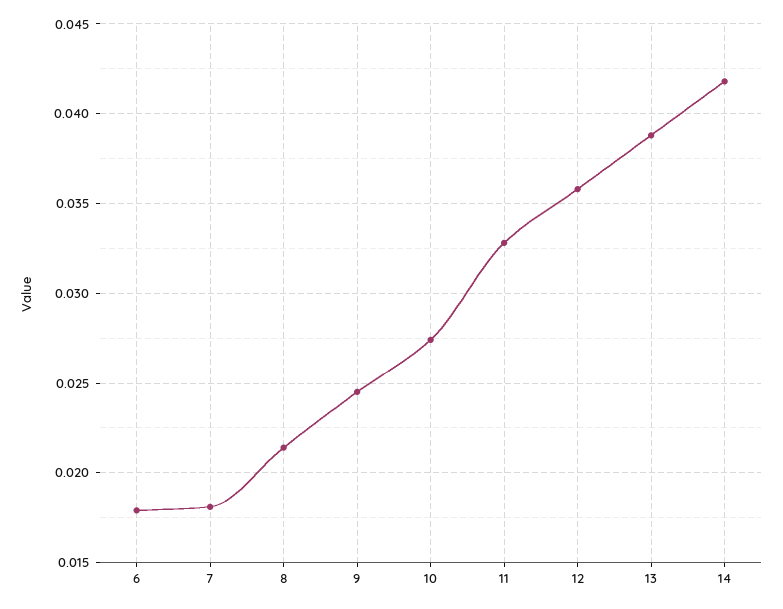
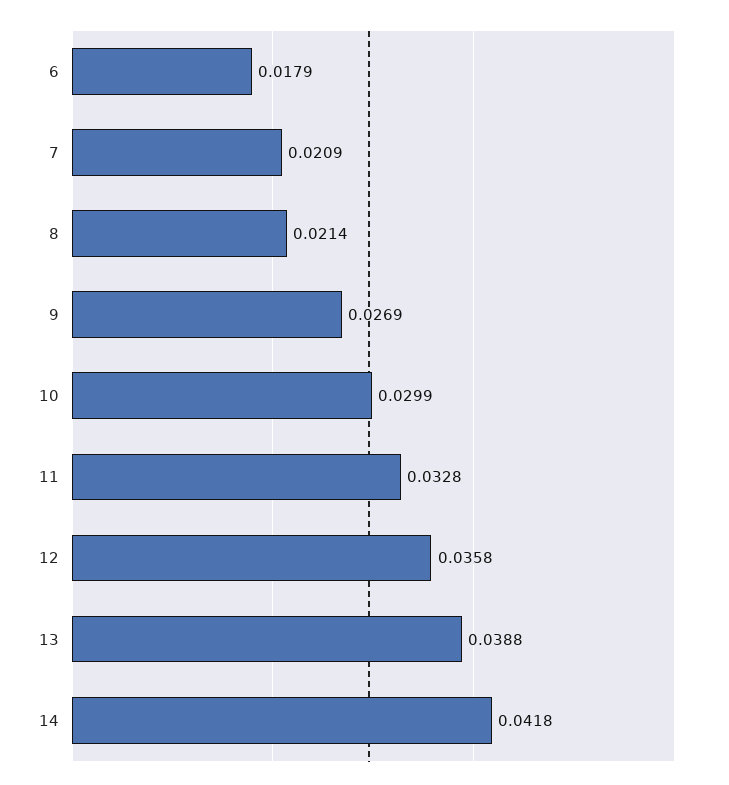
  {
    "6": 0.0179,
-   "7": 0.018,
+   "7": 0.0209,
    "8": 0.0214,
-   "9": 0.0245,
+   "9": 0.0269,
-   "10": 0.0275,
+   "10": 0.0299,
    "11": 0.0328,
    "12": 0.0358,
    "13": 0.0388,
    "14": 0.0418
  }

